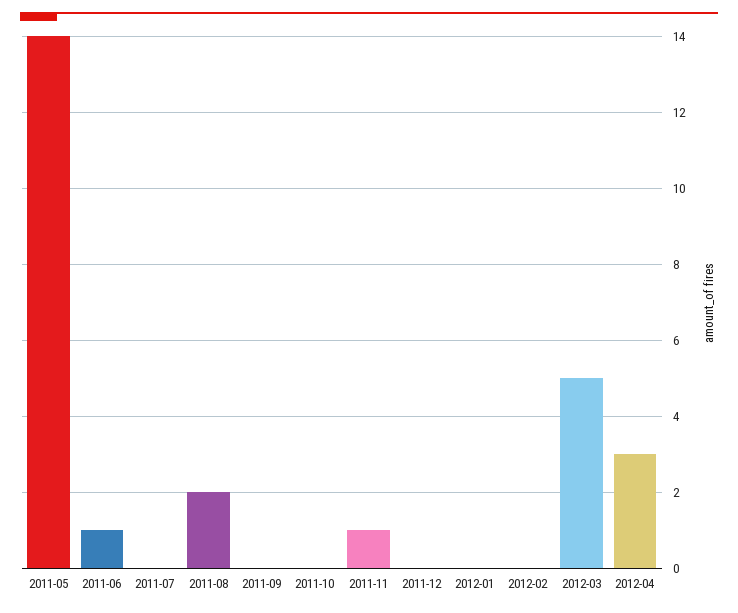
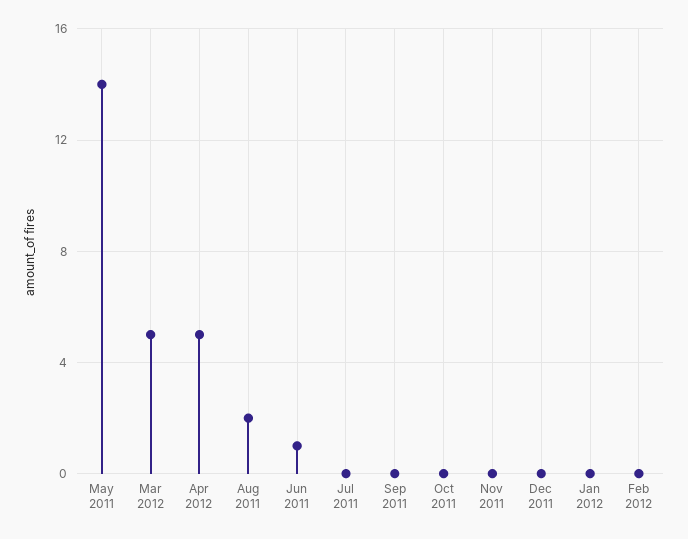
  {
    "2011-05": 14,
    "2011-06": 1,
    "2011-07": 0,
    "2011-08": 2,
    "2011-09": 0,
    "2011-10": 0,
-   "2011-11": 1,
+   "2011-11": 0,
    "2011-12": 0,
    "2012-01": 0,
    "2012-02": 0,
    "2012-03": 5,
-   "2012-04": 3
+   "2012-04": 5
  }

